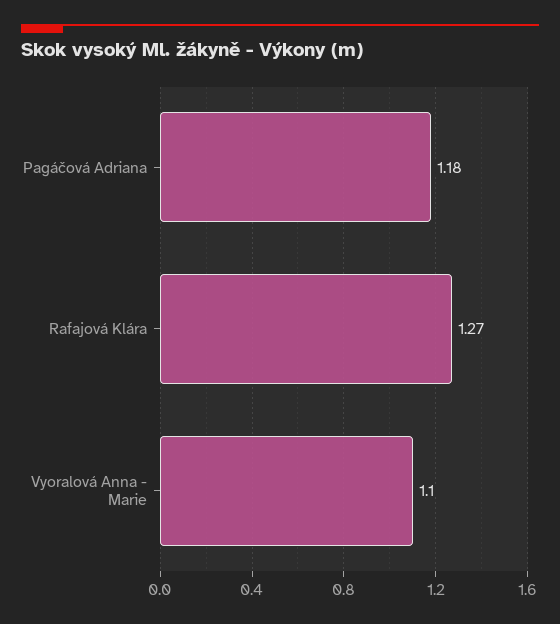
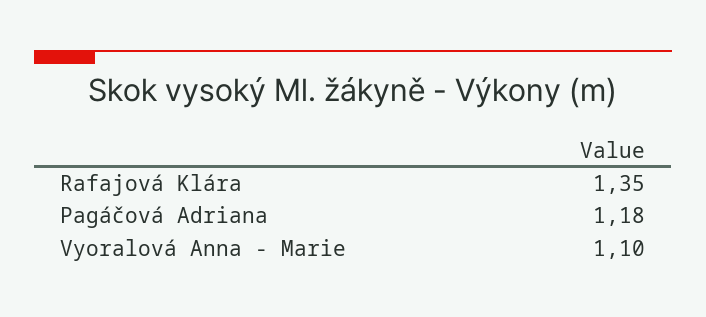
  {
    "Pagáčová Adriana": 1.18,
-   "Rafajová Klára": 1.27,
+   "Rafajová Klára": 1.35,
    "Vyoralová Anna - Marie": 1.1
  }

